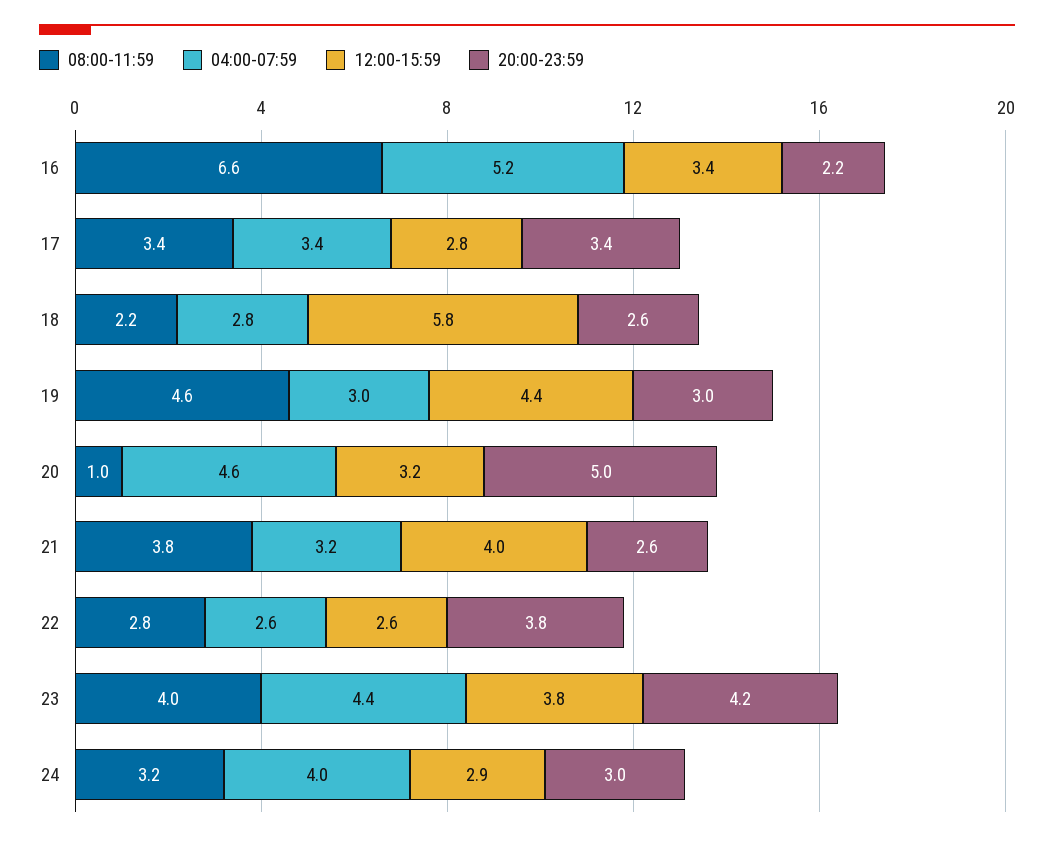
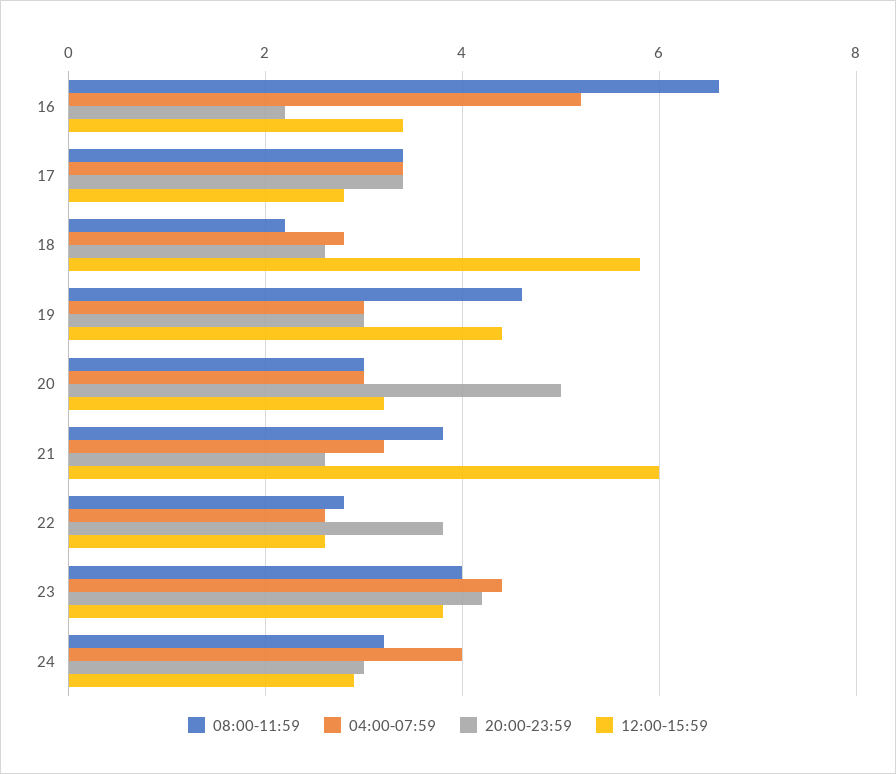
  {
    "08:00-11:59": {
      "16": 6.6,
      "17": 3.4,
      "18": 2.2,
      "19": 4.6,
-     "20": 1,
+     "20": 3,
      "21": 3.8,
      "22": 2.8,
      "23": 4,
      "24": 3.2
    },
    "04:00-07:59": {
      "16": 5.2,
      "17": 3.4,
      "18": 2.8,
      "19": 3,
-     "20": 4.6,
+     "20": 3,
      "21": 3.2,
      "22": 2.6,
      "23": 4.4,
      "24": 4
    },
    "12:00-15:59": {
      "16": 3.4,
      "17": 2.8,
      "18": 5.8,
      "19": 4.4,
      "20": 3.2,
-     "21": 4,
+     "21": 6,
      "22": 2.6,
      "23": 3.8,
      "24": 2.9
    },
    "20:00-23:59": {
      "16": 2.2,
      "17": 3.4,
      "18": 2.6,
      "19": 3,
      "20": 5,
      "21": 2.6,
      "22": 3.8,
      "23": 4.2,
      "24": 3
    }
  }

